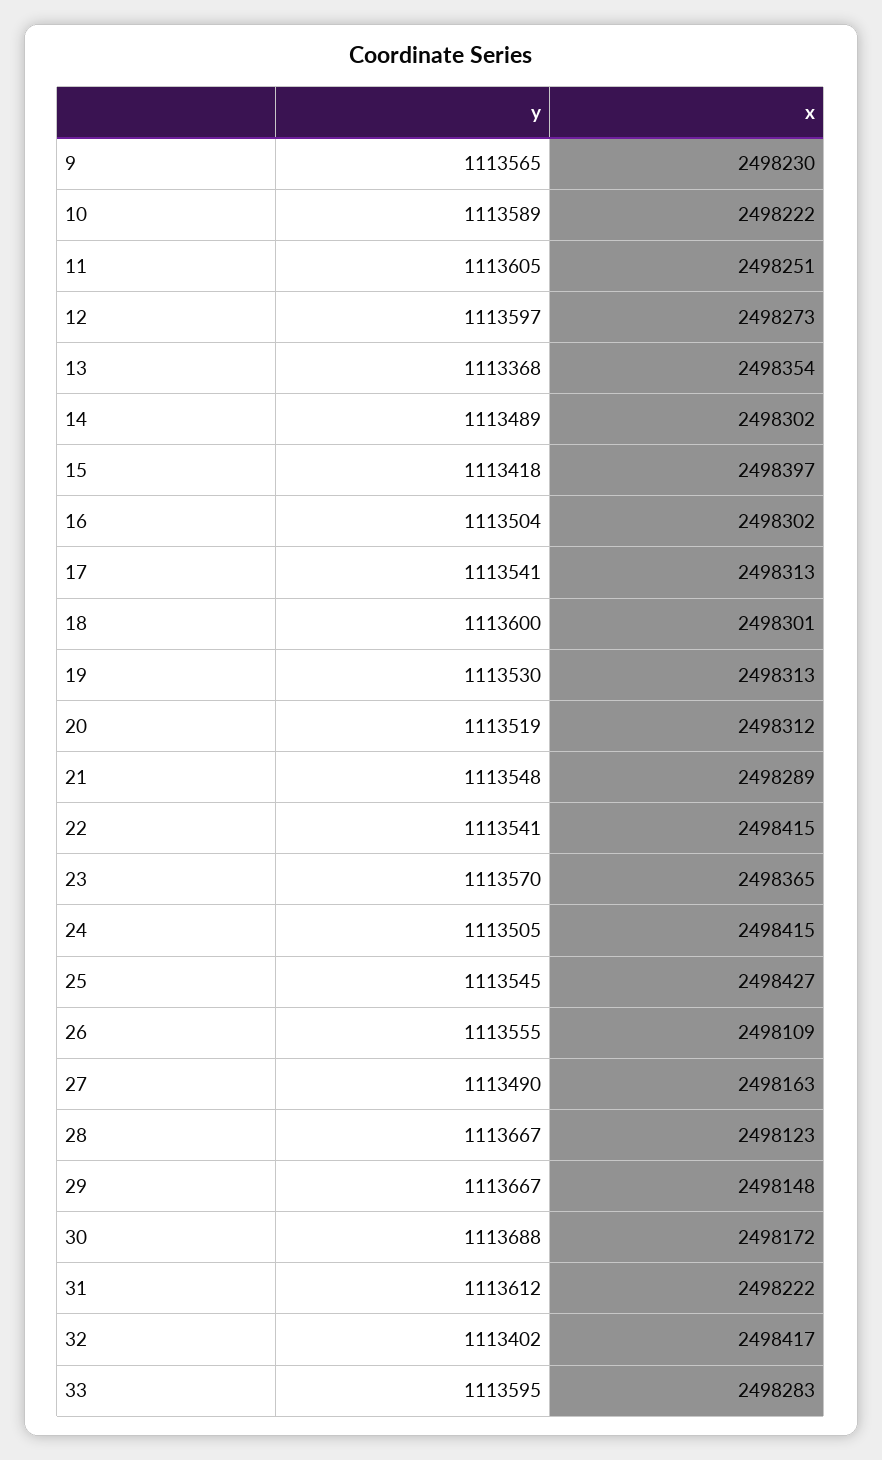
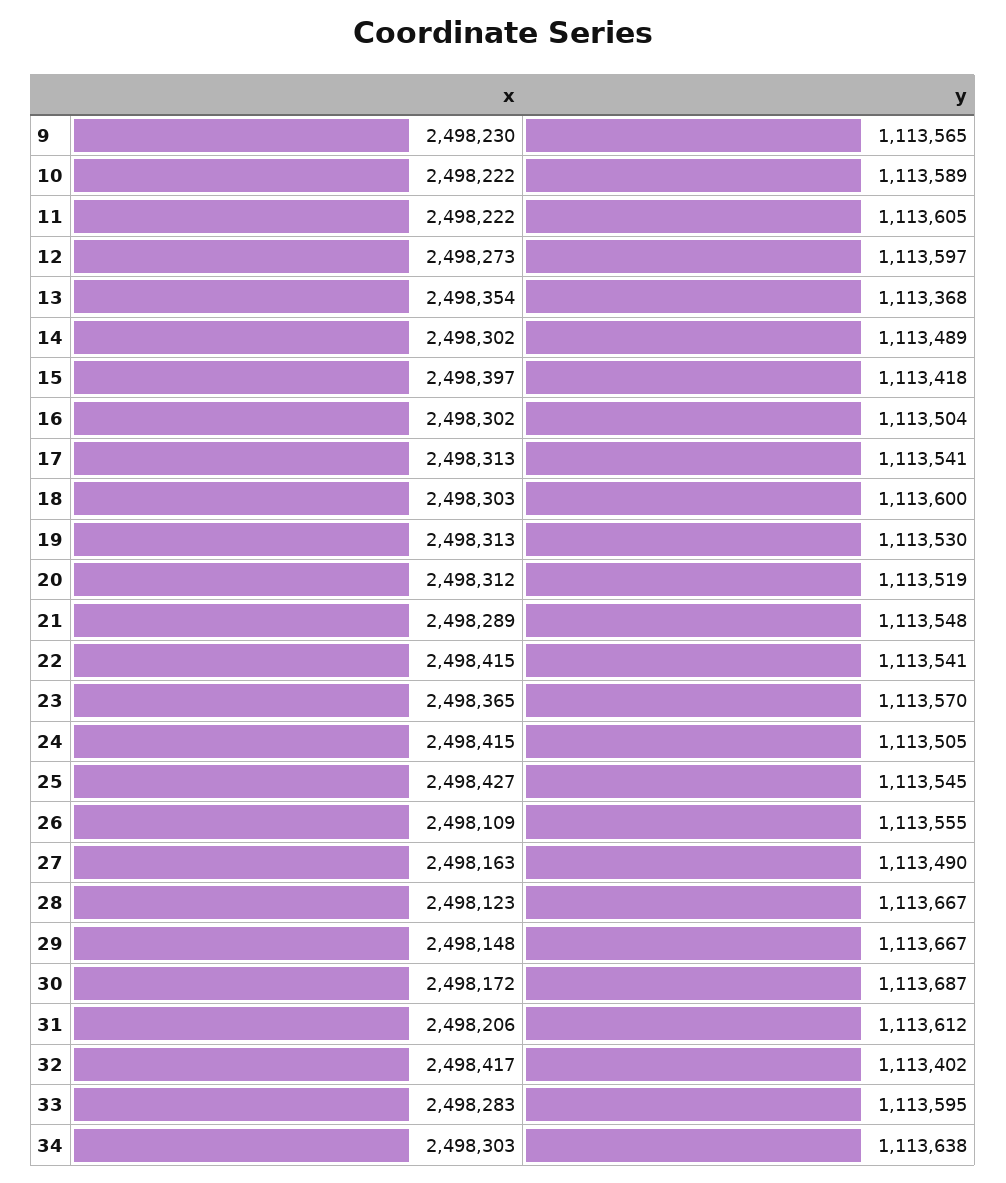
  {
    "y": {
      "9": 1113565,
      "10": 1113589,
      "11": 1113605,
      "12": 1113597,
      "13": 1113368,
      "14": 1113489,
      "15": 1113418,
      "16": 1113504,
      "17": 1113541,
      "18": 1113600,
      "19": 1113530,
      "20": 1113519,
      "21": 1113548,
      "22": 1113541,
      "23": 1113570,
      "24": 1113505,
      "25": 1113545,
      "26": 1113555,
      "27": 1113490,
      "28": 1113667,
      "29": 1113667,
-     "30": 1113688,
+     "30": 1113687,
      "31": 1113612,
      "32": 1113402,
-     "33": 1113595
+     "33": 1113595,
+     "34": 1113638
    },
    "x": {
      "9": 2498230,
      "10": 2498222,
-     "11": 2498251,
+     "11": 2498222,
      "12": 2498273,
      "13": 2498354,
      "14": 2498302,
      "15": 2498397,
      "16": 2498302,
      "17": 2498313,
-     "18": 2498301,
+     "18": 2498303,
      "19": 2498313,
      "20": 2498312,
      "21": 2498289,
      "22": 2498415,
      "23": 2498365,
      "24": 2498415,
      "25": 2498427,
      "26": 2498109,
      "27": 2498163,
      "28": 2498123,
      "29": 2498148,
      "30": 2498172,
-     "31": 2498222,
+     "31": 2498206,
      "32": 2498417,
-     "33": 2498283
+     "33": 2498283,
+     "34": 2498303
    }
  }

